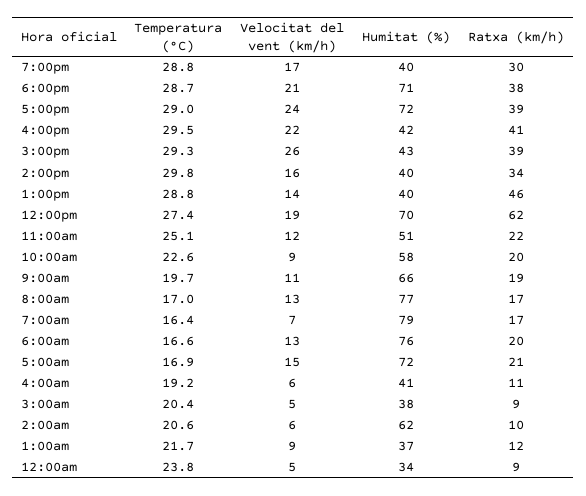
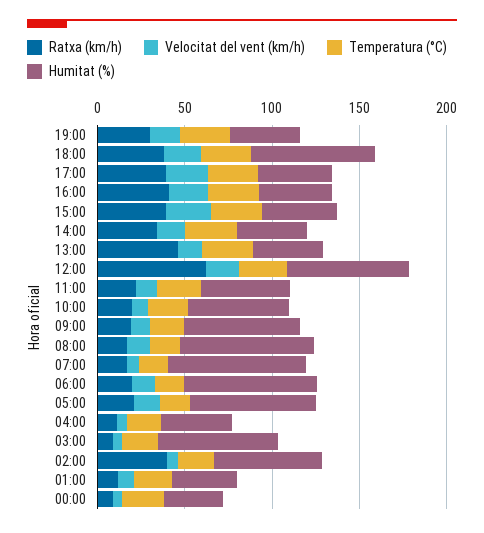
  {
    "Temperatura (°C)": {
      "7:00pm": 28.8,
      "6:00pm": 28.7,
      "5:00pm": 29,
      "4:00pm": 29.5,
      "3:00pm": 29.3,
      "2:00pm": 29.8,
      "1:00pm": 28.8,
      "12:00pm": 27.4,
      "11:00am": 25.1,
      "10:00am": 22.6,
      "9:00am": 19.7,
      "8:00am": 17,
      "7:00am": 16.4,
      "6:00am": 16.6,
      "5:00am": 16.9,
      "4:00am": 19.2,
      "3:00am": 20.4,
      "2:00am": 20.6,
      "1:00am": 21.7,
      "12:00am": 23.8
    },
    "Velocitat del vent (km/h)": {
      "7:00pm": 17,
      "6:00pm": 21,
      "5:00pm": 24,
      "4:00pm": 22,
      "3:00pm": 26,
      "2:00pm": 16,
      "1:00pm": 14,
      "12:00pm": 19,
      "11:00am": 12,
      "10:00am": 9,
      "9:00am": 11,
      "8:00am": 13,
      "7:00am": 7,
      "6:00am": 13,
      "5:00am": 15,
      "4:00am": 6,
      "3:00am": 5,
      "2:00am": 6,
      "1:00am": 9,
      "12:00am": 5
    },
    "Humitat (%)": {
      "7:00pm": 40,
      "6:00pm": 71,
-     "5:00pm": 72,
+     "5:00pm": 40,
      "4:00pm": 42,
      "3:00pm": 43,
      "2:00pm": 40,
      "1:00pm": 40,
      "12:00pm": 70,
      "11:00am": 51,
      "10:00am": 58,
      "9:00am": 66,
      "8:00am": 77,
      "7:00am": 79,
      "6:00am": 76,
      "5:00am": 72,
      "4:00am": 41,
-     "3:00am": 38,
+     "3:00am": 70,
      "2:00am": 62,
      "1:00am": 37,
      "12:00am": 34
    },
    "Ratxa (km/h)": {
      "7:00pm": 30,
      "6:00pm": 38,
      "5:00pm": 39,
      "4:00pm": 41,
      "3:00pm": 39,
      "2:00pm": 34,
      "1:00pm": 46,
      "12:00pm": 62,
      "11:00am": 22,
      "10:00am": 20,
      "9:00am": 19,
      "8:00am": 17,
      "7:00am": 17,
      "6:00am": 20,
      "5:00am": 21,
      "4:00am": 11,
      "3:00am": 9,
-     "2:00am": 10,
+     "2:00am": 40,
      "1:00am": 12,
      "12:00am": 9
    }
  }

